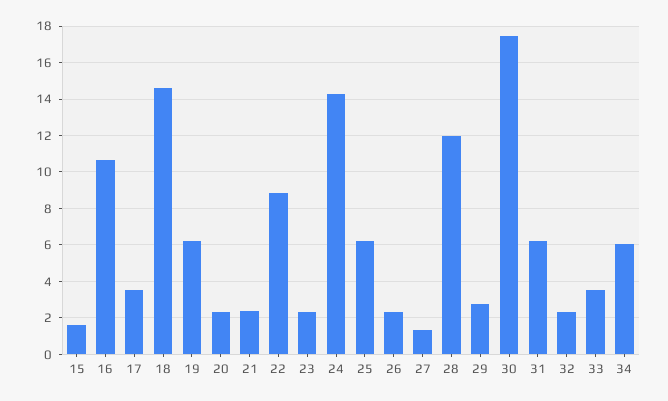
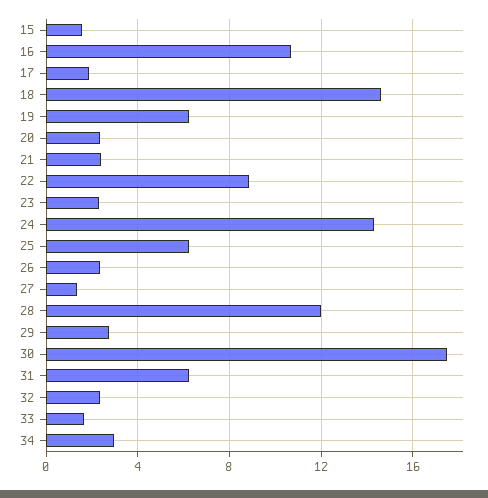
  {
    "15": 1.5,
    "16": 10.5,
-   "17": 3.5,
+   "17": 2,
    "18": 14.5,
    "19": 6,
    "20": 2.5,
    "21": 2.5,
    "22": 9,
    "23": 2.5,
    "24": 14.5,
    "25": 6,
    "26": 2.5,
    "27": 1.5,
    "28": 12,
    "29": 2.5,
    "30": 17.5,
    "31": 6,
    "32": 2.5,
-   "33": 3.5,
+   "33": 1.5,
-   "34": 6
+   "34": 3
  }

